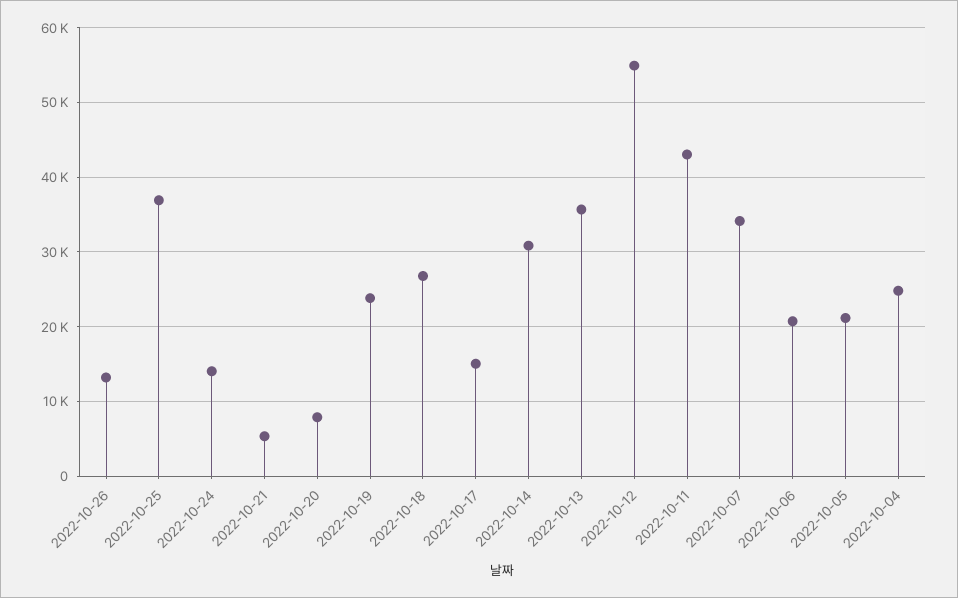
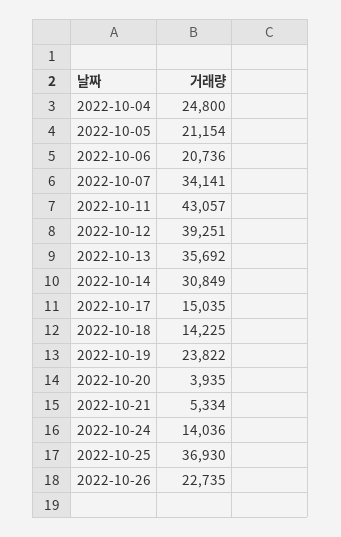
  {
-   "2022-10-26": 13000,
+   "2022-10-26": 22735,
    "2022-10-25": 36930,
    "2022-10-24": 14036,
    "2022-10-21": 5334,
-   "2022-10-20": 8000,
+   "2022-10-20": 3935,
    "2022-10-19": 23822,
-   "2022-10-18": 27000,
+   "2022-10-18": 14225,
    "2022-10-17": 15035,
    "2022-10-14": 30849,
    "2022-10-13": 35692,
-   "2022-10-12": 55000,
+   "2022-10-12": 39251,
    "2022-10-11": 43057,
    "2022-10-07": 34141,
    "2022-10-06": 20736,
    "2022-10-05": 21154,
    "2022-10-04": 24800
  }

